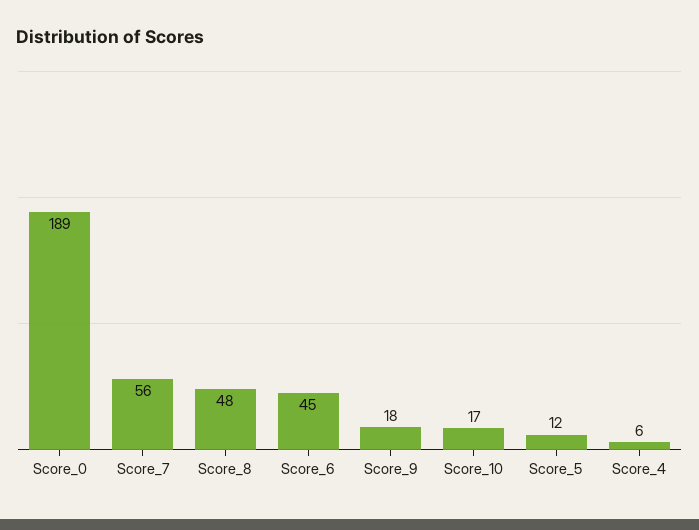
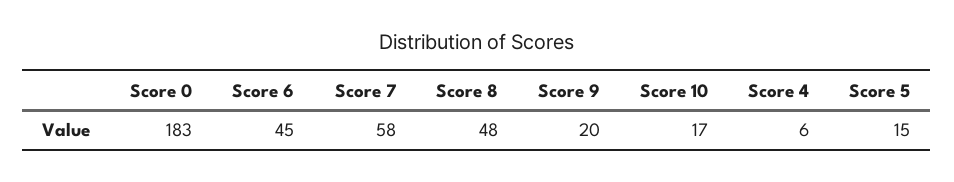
  {
-   "Score_0": 189,
+   "Score_0": 183,
-   "Score_7": 56,
+   "Score_7": 58,
    "Score_8": 48,
    "Score_6": 45,
-   "Score_9": 18,
+   "Score_9": 20,
    "Score_10": 17,
-   "Score_5": 12,
+   "Score_5": 15,
    "Score_4": 6
  }

